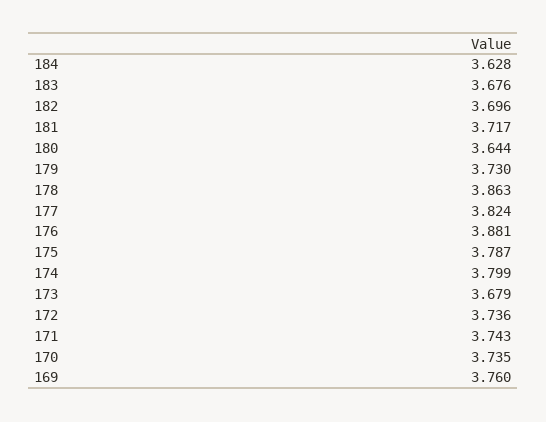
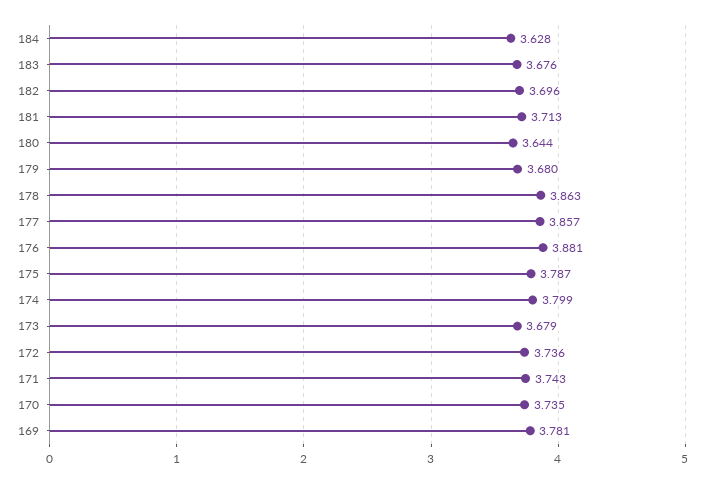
  {
    "184": 3.628,
    "183": 3.676,
    "182": 3.696,
-   "181": 3.717,
+   "181": 3.713,
    "180": 3.644,
-   "179": 3.73,
+   "179": 3.68,
    "178": 3.863,
-   "177": 3.824,
+   "177": 3.857,
    "176": 3.881,
    "175": 3.787,
    "174": 3.799,
    "173": 3.679,
    "172": 3.736,
    "171": 3.743,
    "170": 3.735,
-   "169": 3.76
+   "169": 3.781
  }

